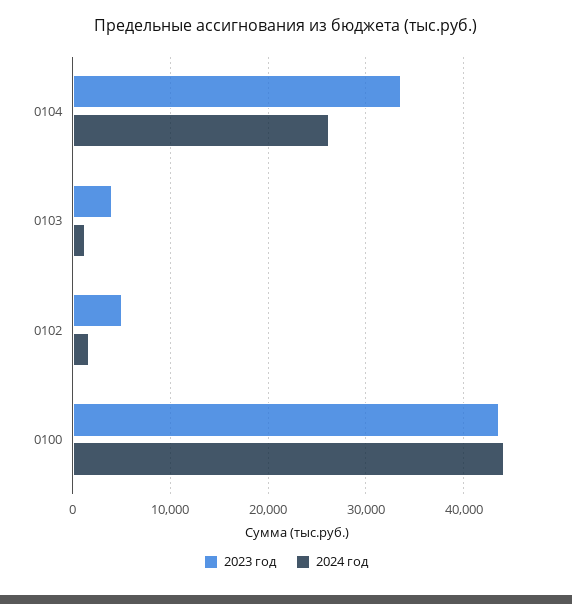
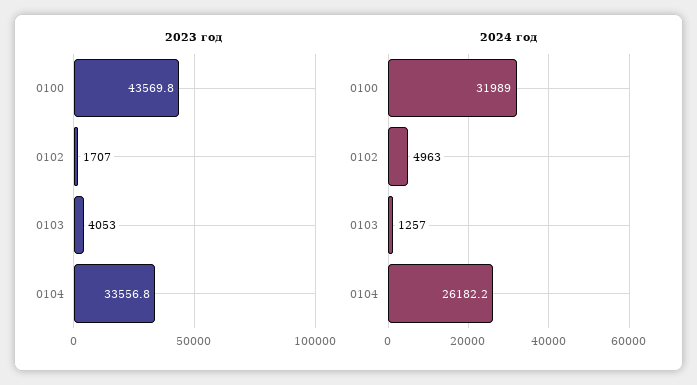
  {
    "2023 год": {
      "0104": 33556.8,
      "0103": 4053,
-     "0102": 5000,
+     "0102": 1707,
      "0100": 43569.8
    },
    "2024 год": {
      "0104": 26182.2,
      "0103": 1257,
-     "0102": 2000,
+     "0102": 4963,
-     "0100": 44000
+     "0100": 31989
    }
  }

